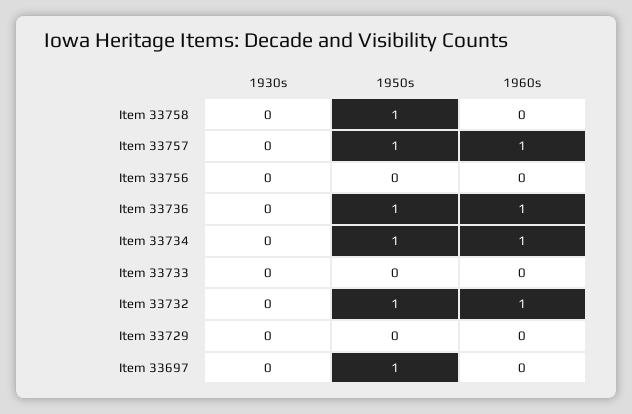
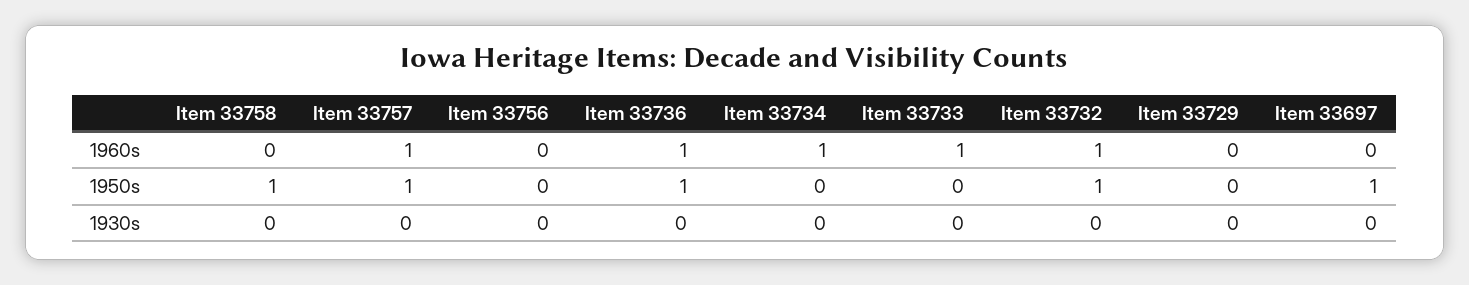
  {
    "1930s": {
      "Item 33758": 0,
      "Item 33757": 0,
      "Item 33756": 0,
      "Item 33736": 0,
      "Item 33734": 0,
      "Item 33733": 0,
      "Item 33732": 0,
      "Item 33729": 0,
      "Item 33697": 0
    },
    "1950s": {
      "Item 33758": 1,
      "Item 33757": 1,
      "Item 33756": 0,
      "Item 33736": 1,
-     "Item 33734": 1,
+     "Item 33734": 0,
      "Item 33733": 0,
      "Item 33732": 1,
      "Item 33729": 0,
      "Item 33697": 1
    },
    "1960s": {
      "Item 33758": 0,
      "Item 33757": 1,
      "Item 33756": 0,
      "Item 33736": 1,
      "Item 33734": 1,
-     "Item 33733": 0,
+     "Item 33733": 1,
      "Item 33732": 1,
      "Item 33729": 0,
      "Item 33697": 0
    }
  }

